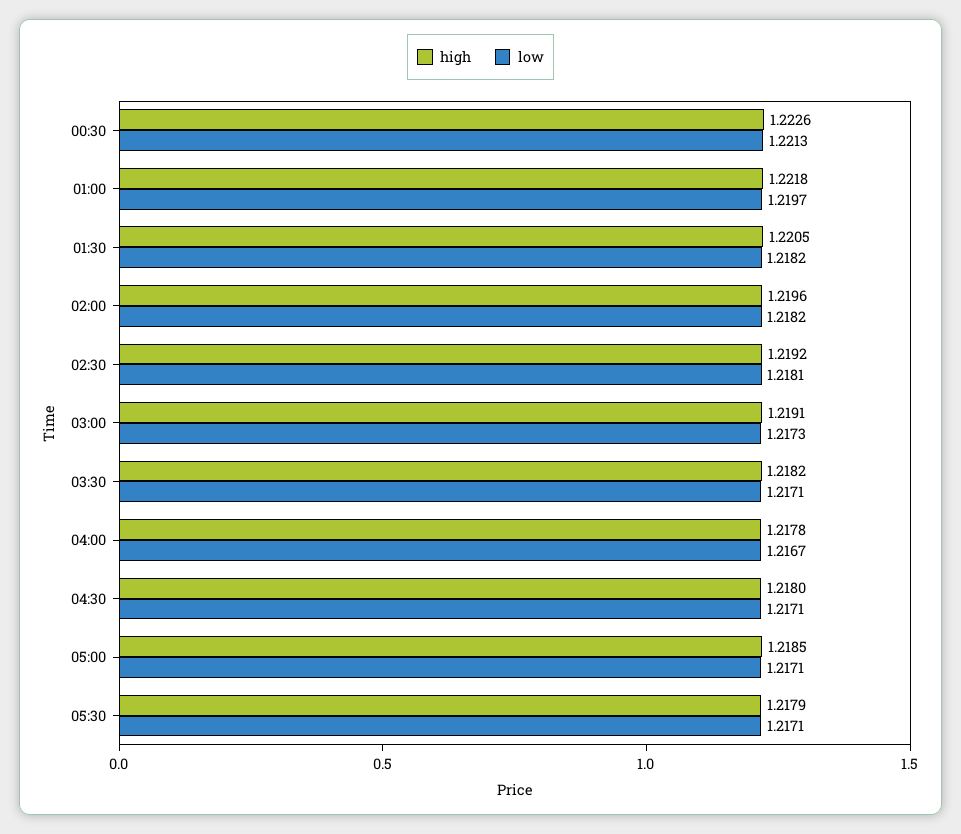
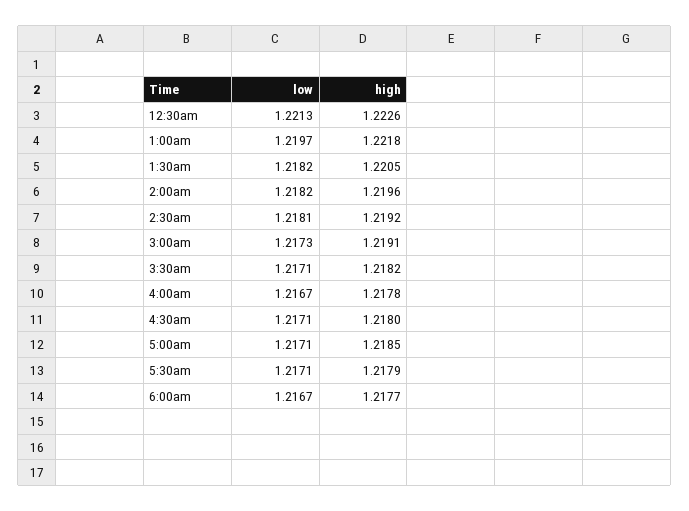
  {
    "high": {
      "00:30": 1.2226,
      "01:00": 1.2218,
      "01:30": 1.2205,
      "02:00": 1.2196,
      "02:30": 1.2192,
      "03:00": 1.2191,
      "03:30": 1.2182,
      "04:00": 1.2178,
      "04:30": 1.218,
      "05:00": 1.2185,
-     "05:30": 1.2179
+     "05:30": 1.2179,
+     "6:00am": 1.2177
    },
    "low": {
      "00:30": 1.2213,
      "01:00": 1.2197,
      "01:30": 1.2182,
      "02:00": 1.2182,
      "02:30": 1.2181,
      "03:00": 1.2173,
      "03:30": 1.2171,
      "04:00": 1.2167,
      "04:30": 1.2171,
      "05:00": 1.2171,
-     "05:30": 1.2171
+     "05:30": 1.2171,
+     "6:00am": 1.2167
    }
  }

